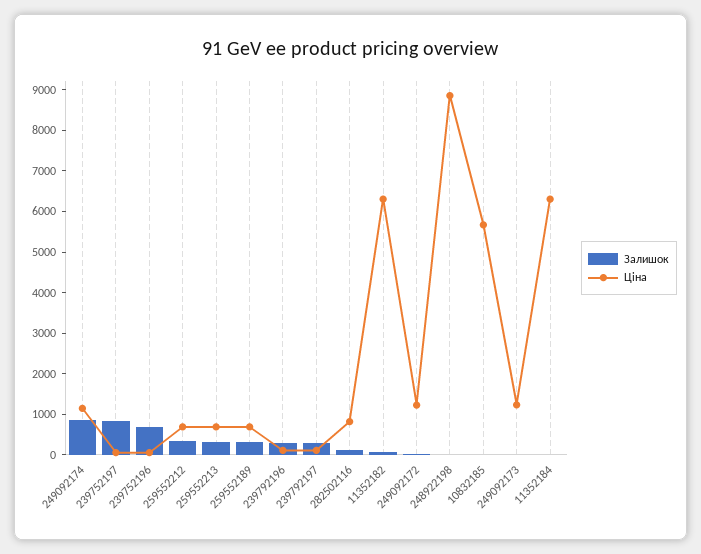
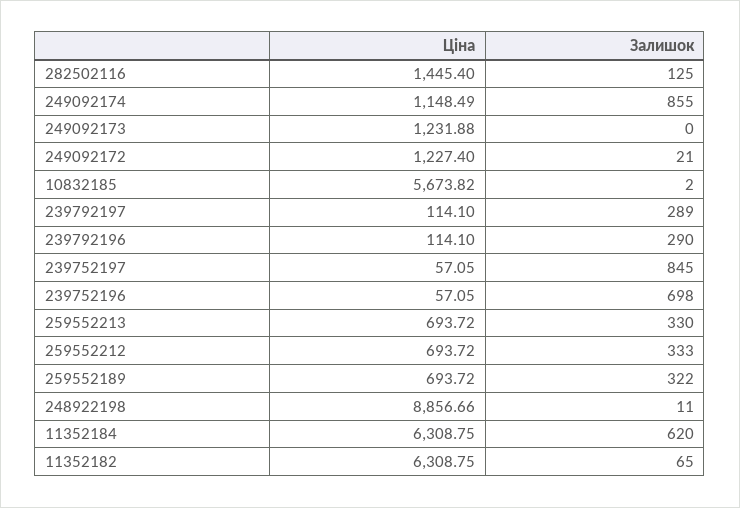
  {
    "Залишок": {
      "249092174": 855,
      "239752197": 845,
      "239752196": 698,
      "259552212": 333,
      "259552213": 330,
      "259552189": 322,
      "239792196": 290,
      "239792197": 289,
      "282502116": 125,
      "11352182": 65,
      "249092172": 21,
      "248922198": 11,
      "10832185": 2,
      "249092173": 0,
-     "11352184": 0
+     "11352184": 620
    },
    "Ціна": {
      "249092174": 1148.49,
      "239752197": 57.05,
      "239752196": 57.05,
      "259552212": 693.72,
      "259552213": 693.72,
      "259552189": 693.72,
      "239792196": 114.1,
      "239792197": 114.1,
-     "282502116": 800,
+     "282502116": 1445.4,
      "11352182": 6308.75,
      "249092172": 1227.4,
      "248922198": 8856.66,
      "10832185": 5673.82,
      "249092173": 1231.88,
      "11352184": 6308.75
    }
  }

